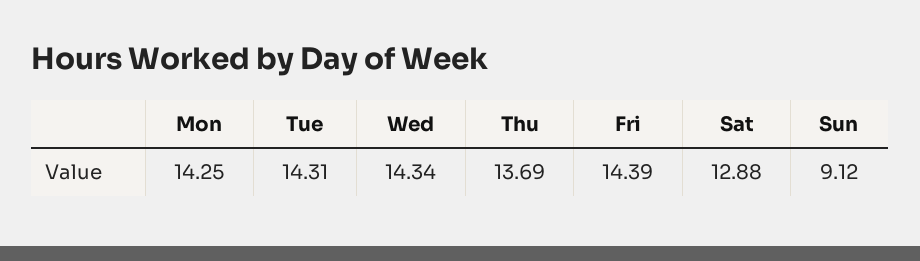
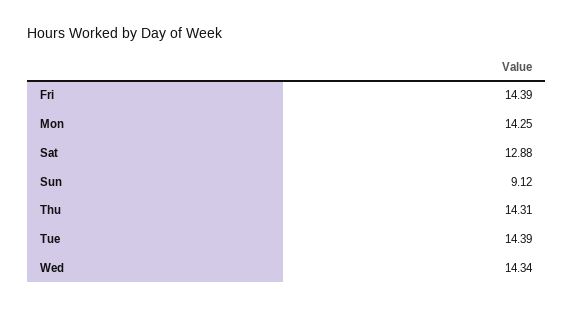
  {
    "Mon": 14.25,
-   "Tue": 14.31,
+   "Tue": 14.39,
    "Wed": 14.34,
-   "Thu": 13.69,
+   "Thu": 14.31,
    "Fri": 14.39,
    "Sat": 12.88,
    "Sun": 9.12
  }

